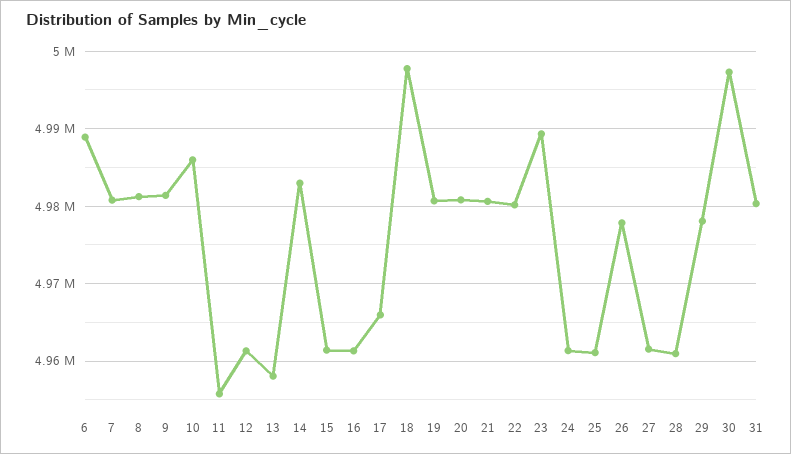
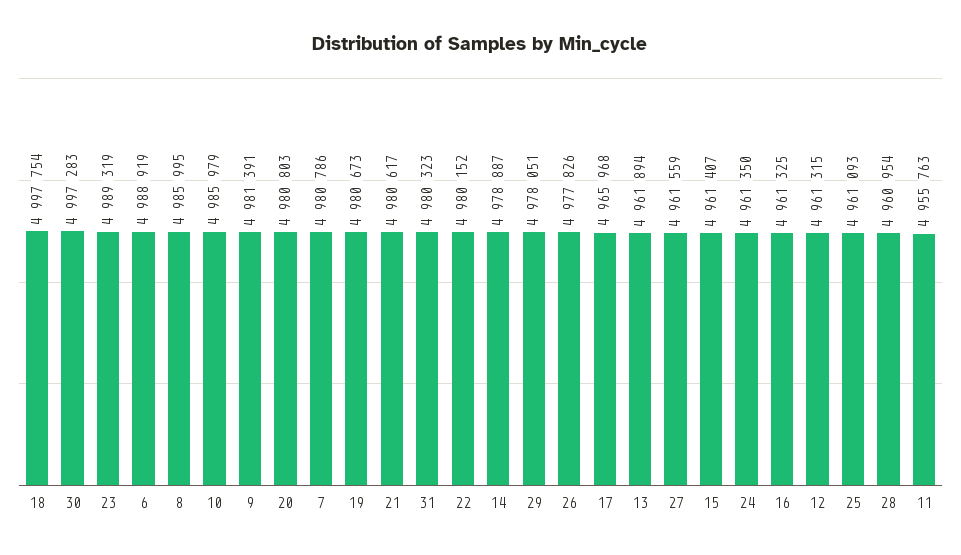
  {
    "6": 4988919,
    "7": 4980786,
-   "8": 4981000,
+   "8": 4985995,
    "9": 4981391,
    "10": 4985979,
    "11": 4955763,
    "12": 4961315,
-   "13": 4958000,
+   "13": 4961894,
-   "14": 4983000,
+   "14": 4978887,
    "15": 4961407,
    "16": 4961325,
    "17": 4965968,
    "18": 4997754,
    "19": 4980673,
    "20": 4980803,
    "21": 4980617,
    "22": 4980152,
    "23": 4989319,
    "24": 4961350,
    "25": 4961093,
    "26": 4977826,
    "27": 4961559,
    "28": 4960954,
    "29": 4978051,
    "30": 4997283,
    "31": 4980323
  }

